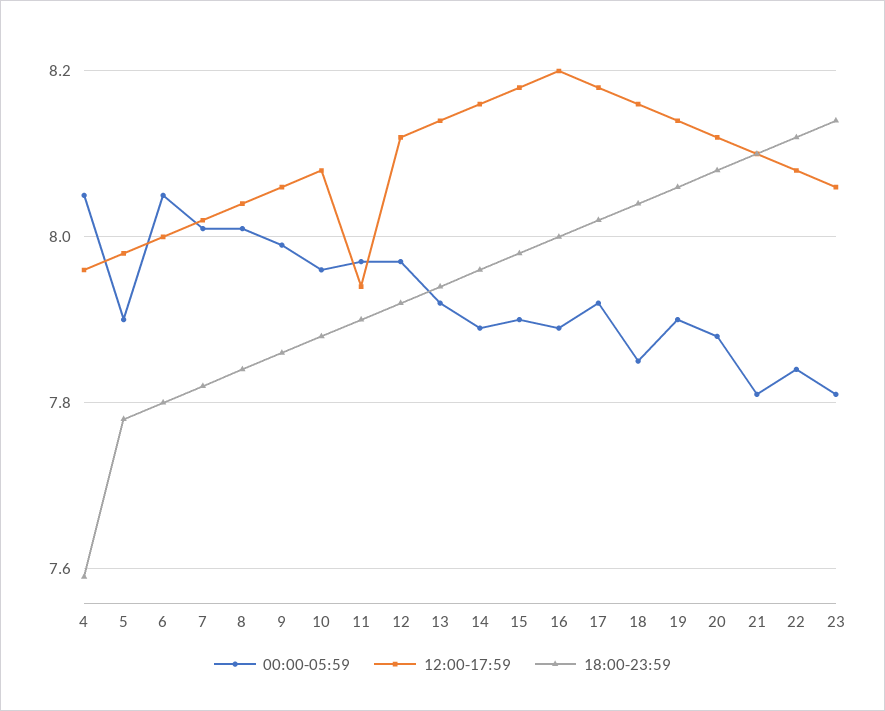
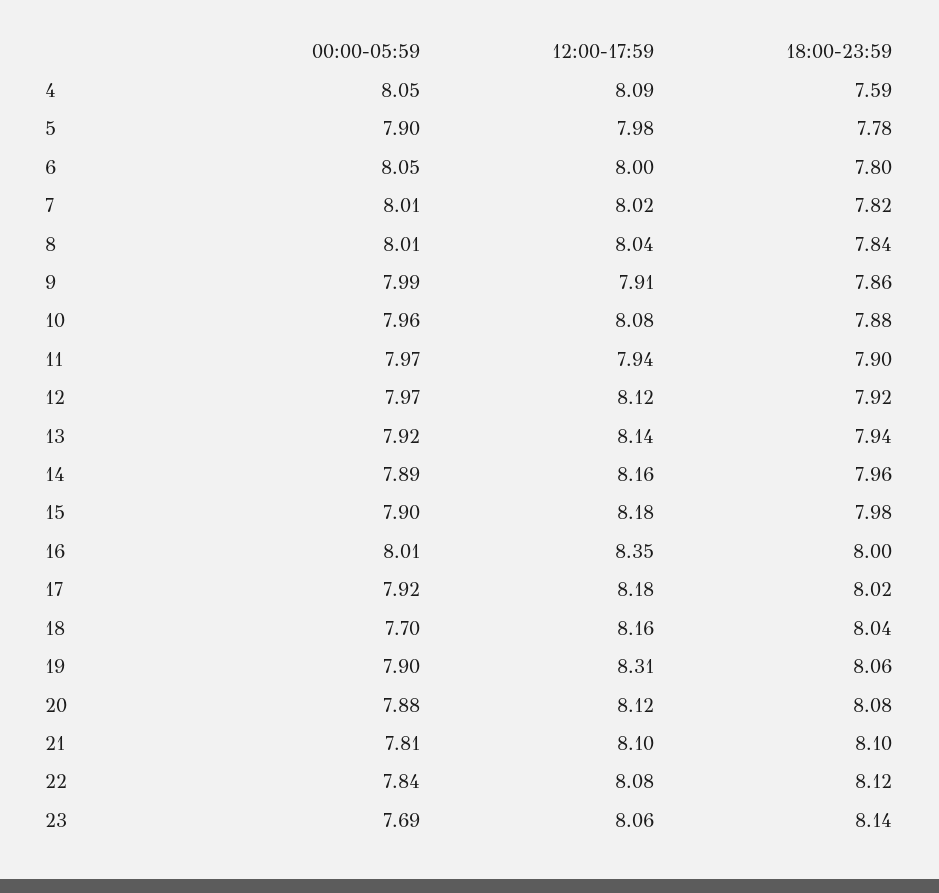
  {
    "00:00-05:59": {
      "4": 8.05,
      "5": 7.9,
      "6": 8.05,
      "7": 8.01,
      "8": 8.01,
      "9": 7.99,
      "10": 7.96,
      "11": 7.97,
      "12": 7.97,
      "13": 7.92,
      "14": 7.89,
      "15": 7.9,
-     "16": 7.9,
+     "16": 8.01,
      "17": 7.92,
-     "18": 7.85,
+     "18": 7.7,
      "19": 7.9,
      "20": 7.88,
      "21": 7.81,
      "22": 7.84,
-     "23": 7.8
+     "23": 7.69
    },
    "12:00-17:59": {
-     "4": 7.95,
+     "4": 8.09,
      "5": 7.98,
      "6": 8,
      "7": 8.02,
      "8": 8.04,
-     "9": 8.05,
+     "9": 7.91,
      "10": 8.08,
      "11": 7.94,
      "12": 8.12,
      "13": 8.14,
      "14": 8.16,
      "15": 8.18,
-     "16": 8.2,
+     "16": 8.35,
      "17": 8.18,
      "18": 8.16,
-     "19": 8.15,
+     "19": 8.31,
      "20": 8.12,
      "21": 8.1,
      "22": 8.08,
      "23": 8.06
    },
    "18:00-23:59": {
      "4": 7.59,
      "5": 7.78,
      "6": 7.8,
      "7": 7.82,
      "8": 7.84,
      "9": 7.86,
      "10": 7.88,
      "11": 7.9,
      "12": 7.92,
      "13": 7.94,
      "14": 7.96,
      "15": 7.98,
      "16": 8,
      "17": 8.02,
      "18": 8.04,
      "19": 8.06,
      "20": 8.08,
      "21": 8.1,
      "22": 8.12,
      "23": 8.14
    }
  }

